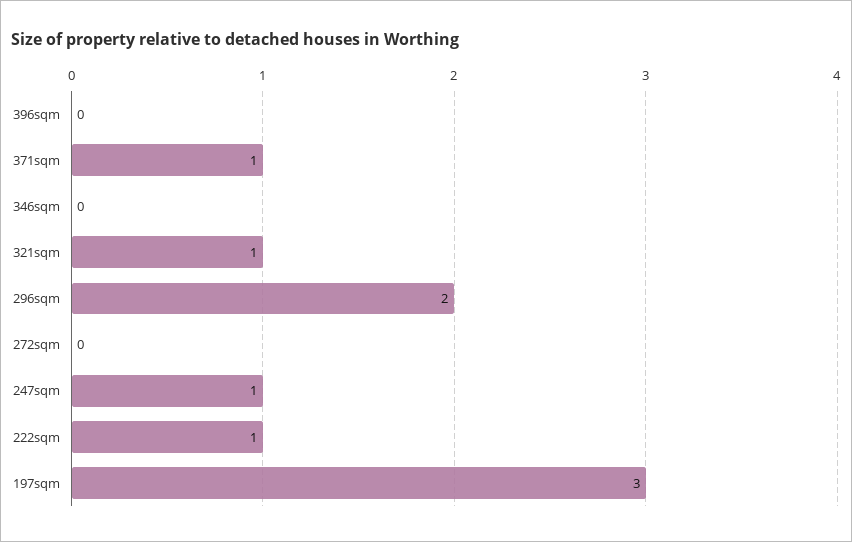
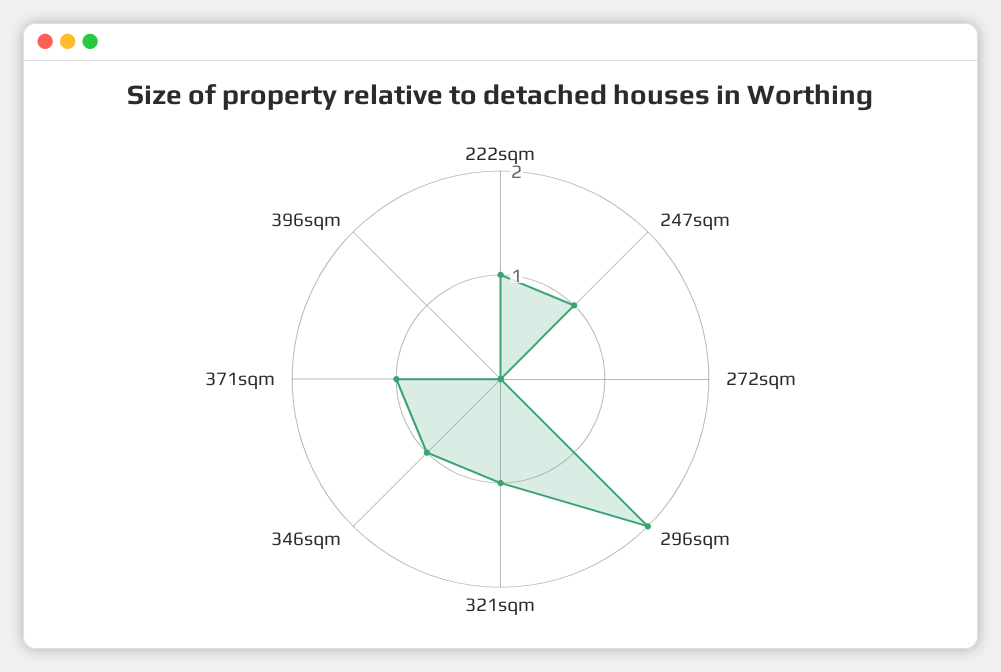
  {
    "396sqm": 0,
    "371sqm": 1,
-   "346sqm": 0,
+   "346sqm": 1,
    "321sqm": 1,
    "296sqm": 2,
    "272sqm": 0,
    "247sqm": 1,
-   "222sqm": 1,
+   "222sqm": 1
-   "197sqm": 3
  }

